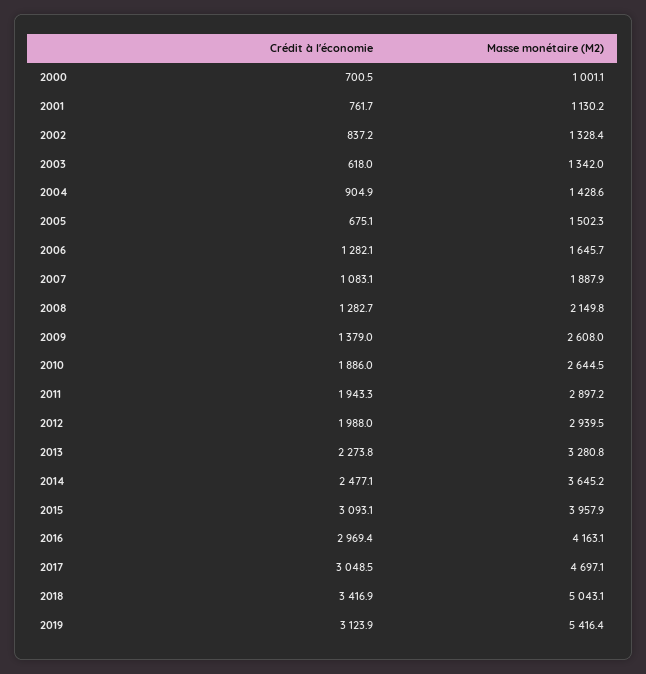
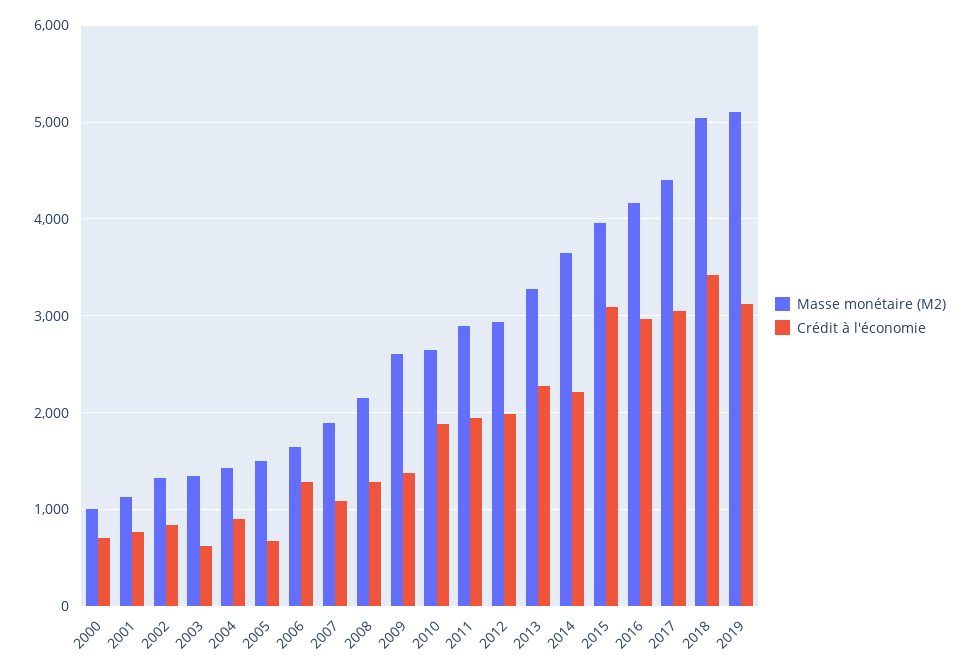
  {
    "Crédit à l'économie": {
      "2000": 700.5,
      "2001": 761.7,
      "2002": 837.2,
      "2003": 618,
      "2004": 904.9,
      "2005": 675.1,
      "2006": 1282.1,
      "2007": 1083.1,
      "2008": 1282.7,
      "2009": 1379,
      "2010": 1886,
      "2011": 1943.3,
      "2012": 1988,
      "2013": 2273.8,
-     "2014": 2477.1,
+     "2014": 2200,
      "2015": 3093.1,
      "2016": 2969.4,
      "2017": 3048.5,
      "2018": 3416.9,
      "2019": 3123.9
    },
    "Masse monétaire (M2)": {
      "2000": 1001.1,
      "2001": 1130.2,
      "2002": 1328.4,
      "2003": 1342,
      "2004": 1428.6,
      "2005": 1502.3,
      "2006": 1645.7,
      "2007": 1887.9,
      "2008": 2149.8,
      "2009": 2608,
      "2010": 2644.5,
      "2011": 2897.2,
      "2012": 2939.5,
      "2013": 3280.8,
      "2014": 3645.2,
      "2015": 3957.9,
      "2016": 4163.1,
-     "2017": 4697.1,
+     "2017": 4400,
      "2018": 5043.1,
-     "2019": 5416.4
+     "2019": 5100
    }
  }

